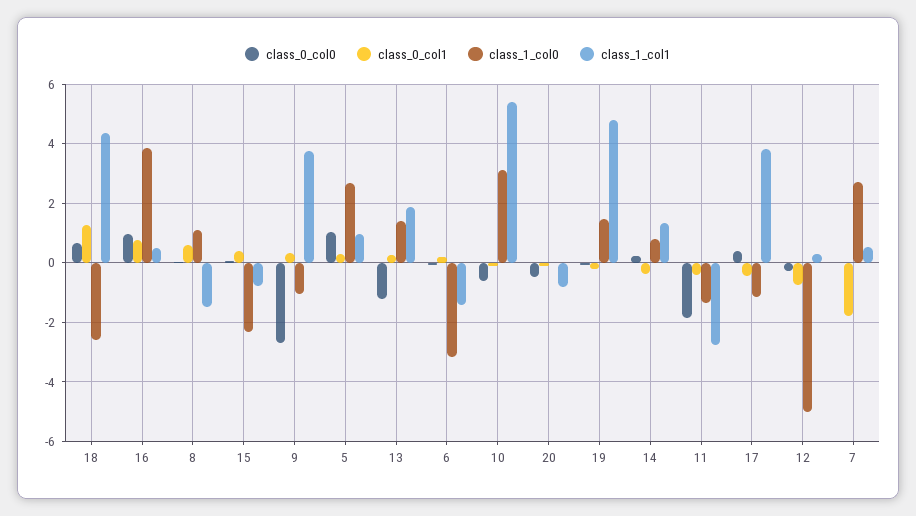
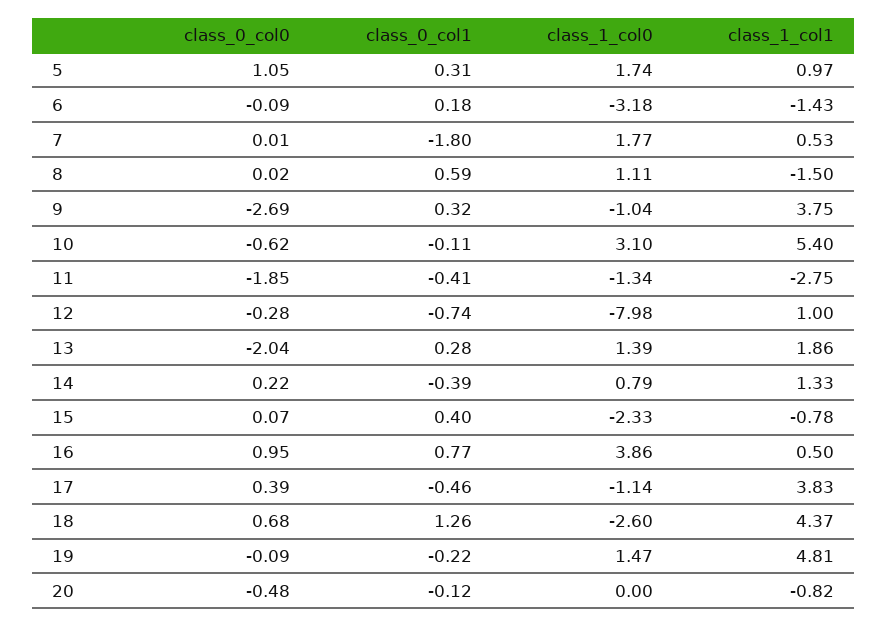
  {
    "class_0_col0": {
      "18": 0.68,
      "16": 0.95,
      "8": 0.02,
      "15": 0.07,
      "9": -2.69,
      "5": 1.05,
-     "13": -1.25,
+     "13": -2.04,
      "6": -0.09,
      "10": -0.62,
      "20": -0.48,
      "19": -0.09,
      "14": 0.22,
      "11": -1.85,
      "17": 0.39,
      "12": -0.28,
      "7": 0.01
    },
    "class_0_col1": {
      "18": 1.26,
      "16": 0.77,
      "8": 0.59,
      "15": 0.4,
      "9": 0.32,
      "5": 0.31,
      "13": 0.28,
      "6": 0.18,
      "10": -0.11,
      "20": -0.12,
      "19": -0.22,
      "14": -0.39,
      "11": -0.41,
      "17": -0.46,
      "12": -0.74,
      "7": -1.8
    },
    "class_1_col0": {
      "18": -2.6,
      "16": 3.86,
      "8": 1.11,
      "15": -2.33,
      "9": -1.04,
-     "5": 2.75,
+     "5": 1.74,
      "13": 1.39,
      "6": -3.18,
      "10": 3.1,
      "20": 0,
      "19": 1.47,
      "14": 0.79,
      "11": -1.34,
      "17": -1.14,
-     "12": -5,
+     "12": -7.98,
-     "7": 2.75
+     "7": 1.77
    },
    "class_1_col1": {
      "18": 4.37,
      "16": 0.5,
      "8": -1.5,
      "15": -0.78,
      "9": 3.75,
      "5": 0.97,
      "13": 1.86,
      "6": -1.43,
      "10": 5.4,
      "20": -0.82,
      "19": 4.81,
      "14": 1.33,
      "11": -2.75,
      "17": 3.83,
-     "12": 0.25,
+     "12": 1,
      "7": 0.53
    }
  }

